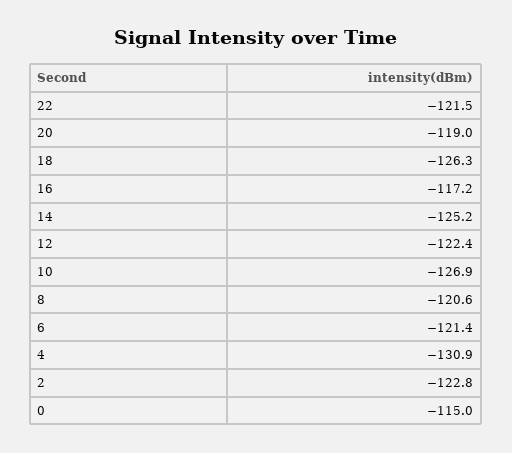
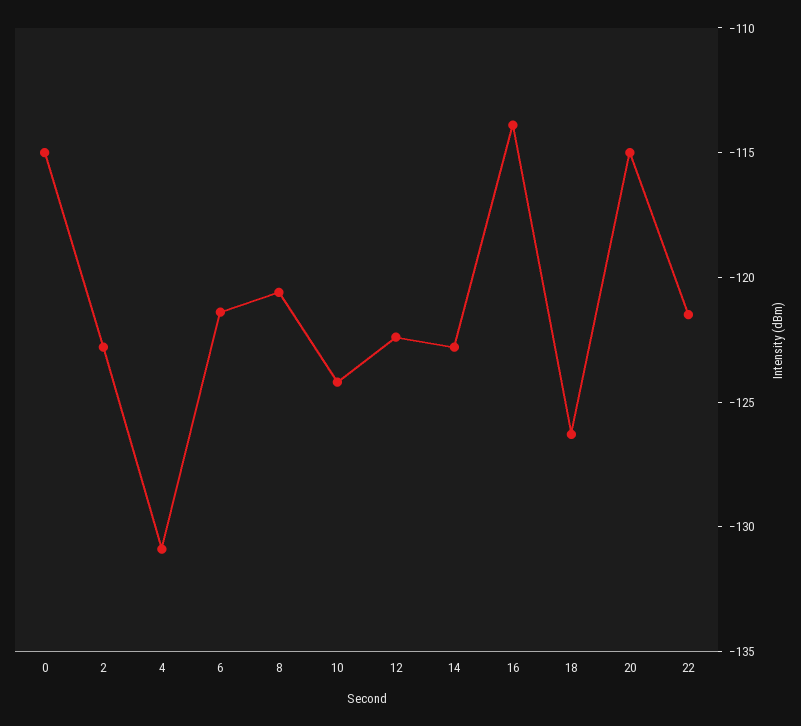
  {
    "22": -121.5,
-   "20": -119,
+   "20": -115,
    "18": -126.3,
-   "16": -117.2,
+   "16": -114,
-   "14": -125.2,
+   "14": -123,
    "12": -122.4,
-   "10": -126.9,
+   "10": -124,
    "8": -120.6,
    "6": -121.4,
    "4": -130.9,
    "2": -122.8,
    "0": -115
  }

